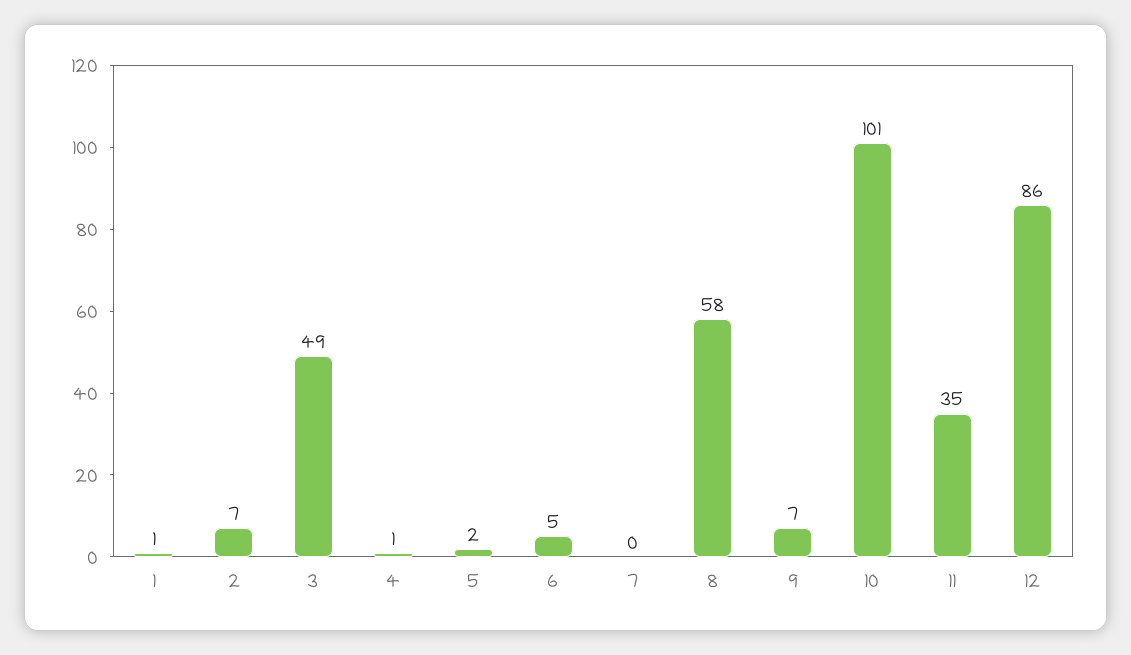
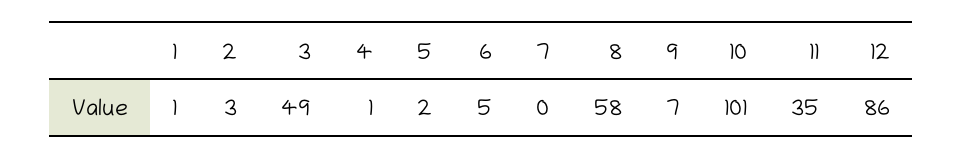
  {
    "1": 1,
-   "2": 7,
+   "2": 3,
    "3": 49,
    "4": 1,
    "5": 2,
    "6": 5,
    "7": 0,
    "8": 58,
    "9": 7,
    "10": 101,
    "11": 35,
    "12": 86
  }

